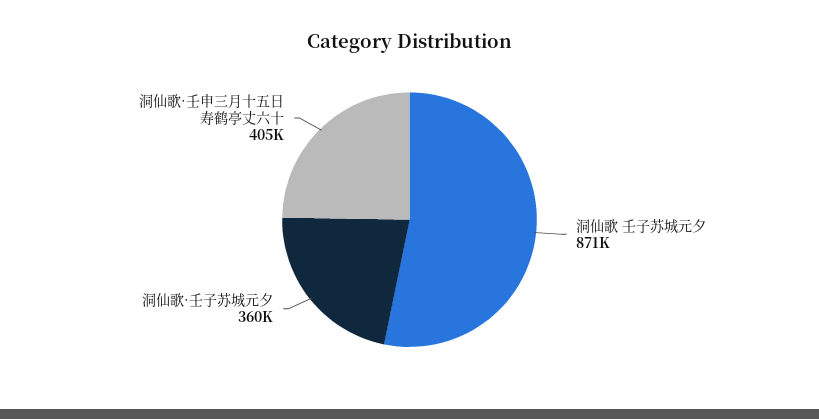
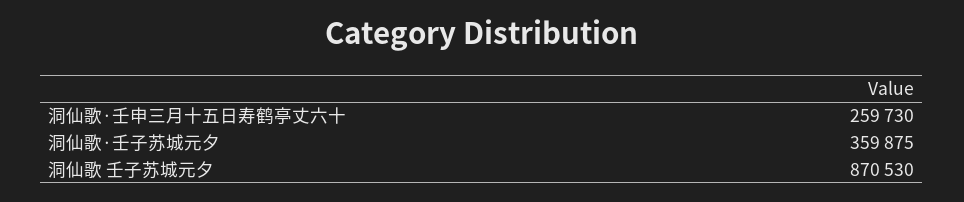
  {
    "洞仙歌 壬子苏城元夕": 870530,
    "洞仙歌·壬子苏城元夕": 359875,
-   "洞仙歌·壬申三月十五日寿鹤亭丈六十": 405000
+   "洞仙歌·壬申三月十五日寿鹤亭丈六十": 259730
  }

